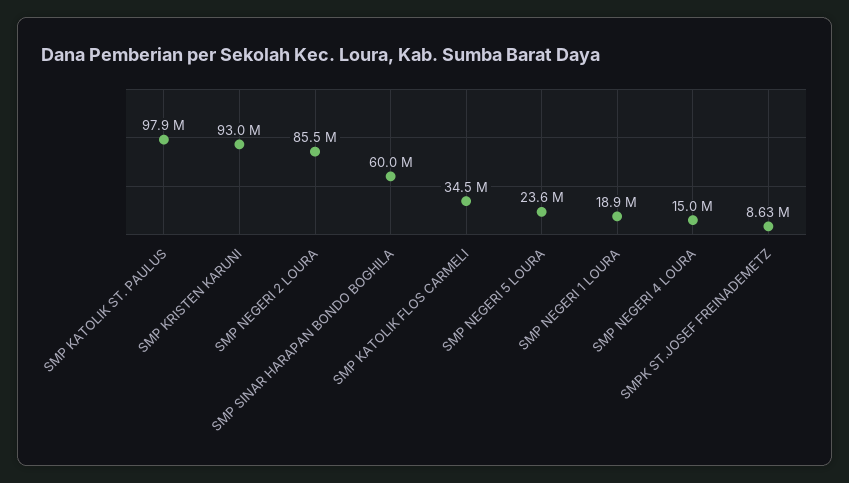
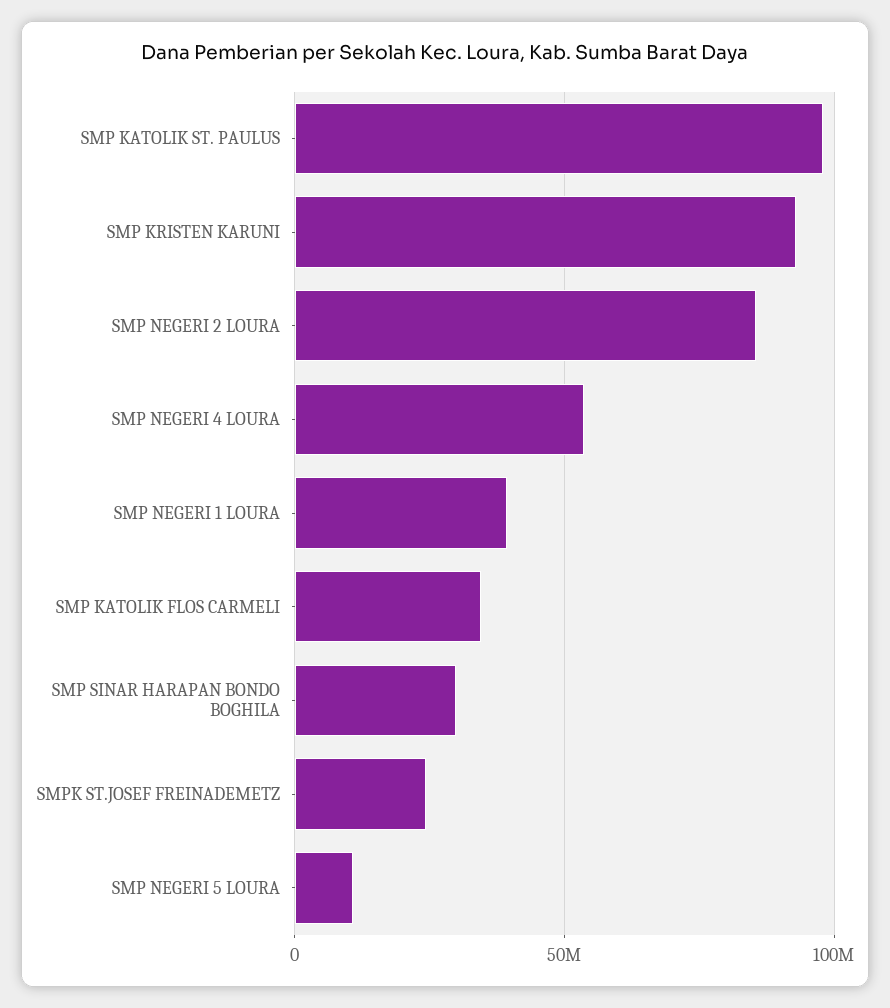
  {
    "SMP KATOLIK ST. PAULUS": 97900000,
    "SMP KRISTEN KARUNI": 93000000,
    "SMP NEGERI 2 LOURA": 85500000,
-   "SMP SINAR HARAPAN BONDO BOGHILA": 60000000,
+   "SMP SINAR HARAPAN BONDO BOGHILA": 30000000,
    "SMP KATOLIK FLOS CARMELI": 34500000,
-   "SMP NEGERI 5 LOURA": 23600000,
+   "SMP NEGERI 5 LOURA": 10000000,
-   "SMP NEGERI 1 LOURA": 18900000,
+   "SMP NEGERI 1 LOURA": 40000000,
-   "SMP NEGERI 4 LOURA": 15000000,
+   "SMP NEGERI 4 LOURA": 55000000,
-   "SMPK ST.JOSEF FREINADEMETZ": 8630000
+   "SMPK ST.JOSEF FREINADEMETZ": 25000000
  }

